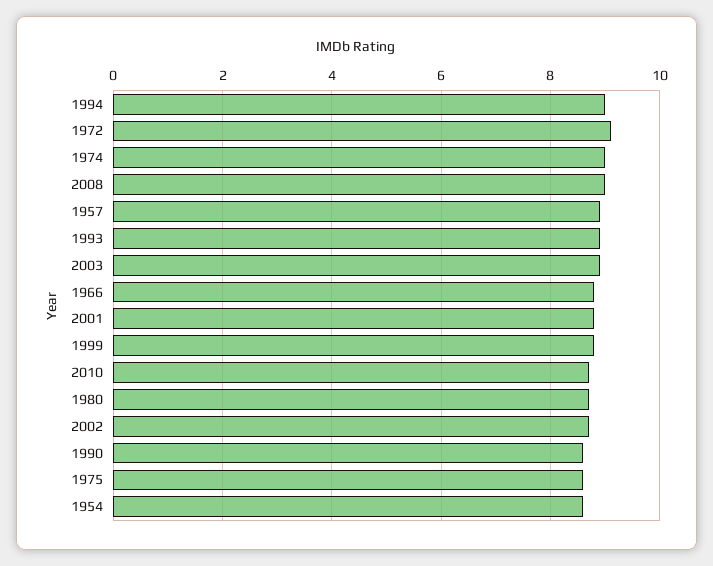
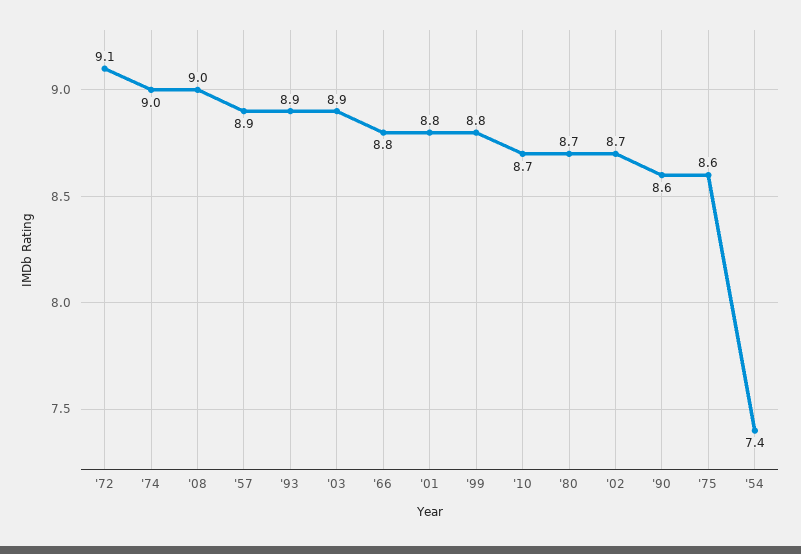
  {
-   "1994": 9,
    "1972": 9.1,
    "1974": 9,
    "2008": 9,
    "1957": 8.9,
    "1993": 8.9,
    "2003": 8.9,
    "1966": 8.8,
    "2001": 8.8,
    "1999": 8.8,
    "2010": 8.7,
    "1980": 8.7,
    "2002": 8.7,
    "1990": 8.6,
    "1975": 8.6,
-   "1954": 8.5
+   "1954": 7.4
  }

